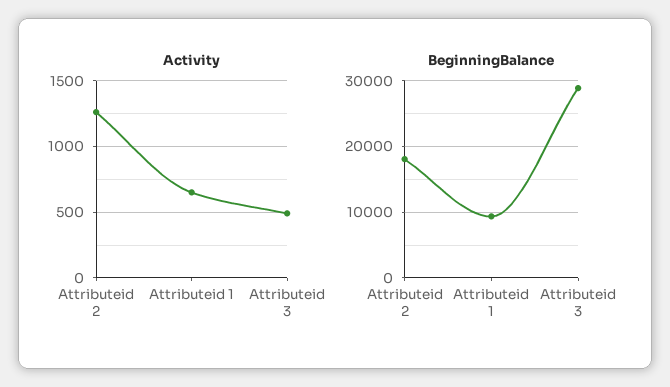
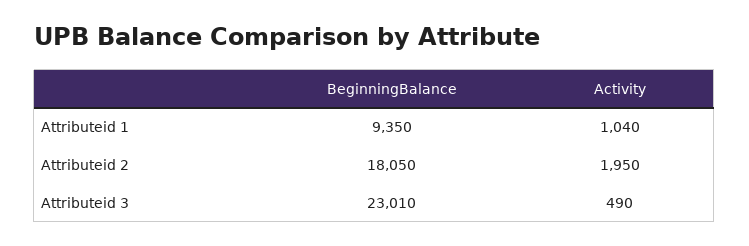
  {
    "Activity": {
-     "Attributeid 2": 1250,
+     "Attributeid 2": 1950,
-     "Attributeid 1": 650,
+     "Attributeid 1": 1040,
      "Attributeid 3": 490
    },
    "BeginningBalance": {
      "Attributeid 2": 18050,
      "Attributeid 1": 9350,
-     "Attributeid 3": 29000
+     "Attributeid 3": 23010
    }
  }

